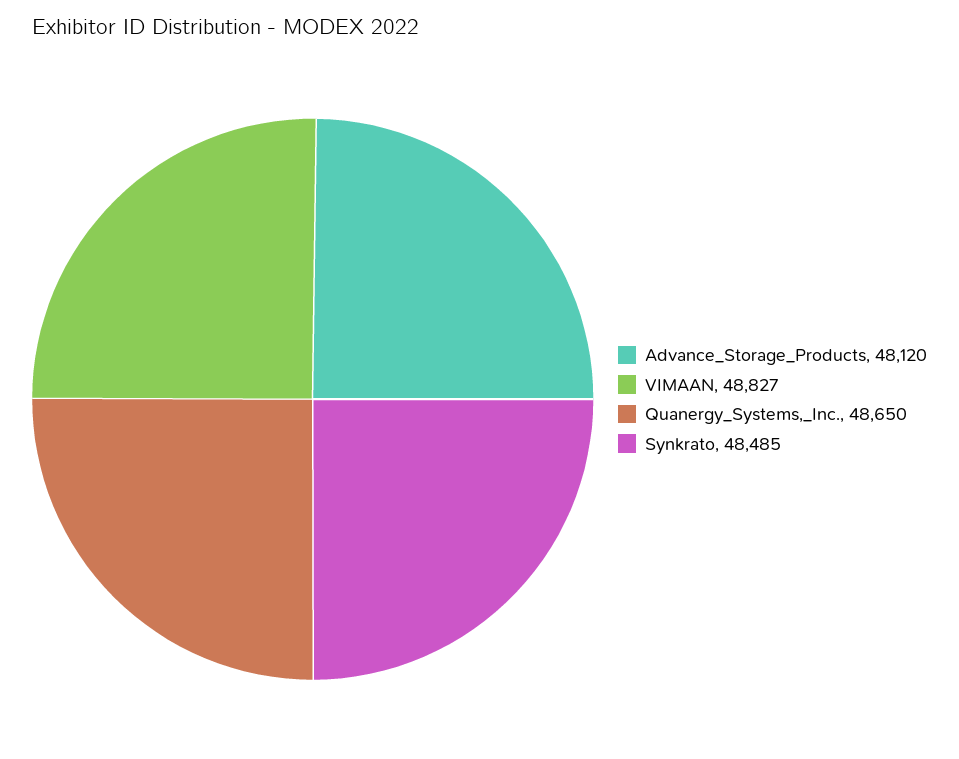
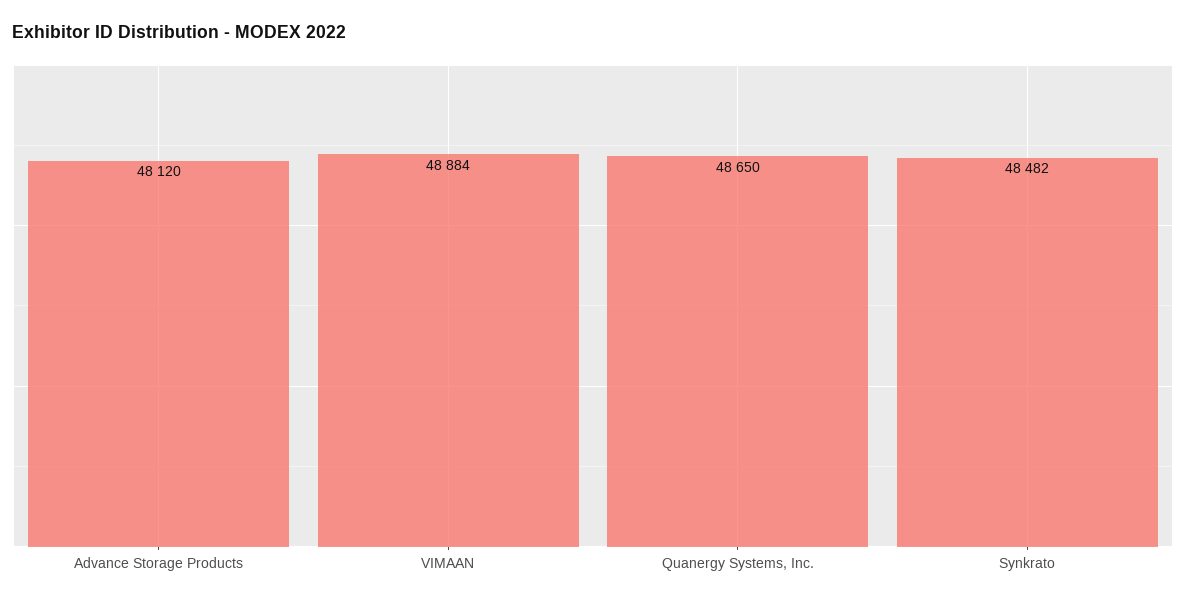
  {
    "Advance_Storage_Products": 48120,
-   "VIMAAN": 48827,
+   "VIMAAN": 48884,
    "Quanergy_Systems,_Inc.": 48650,
-   "Synkrato": 48485
+   "Synkrato": 48482
  }

